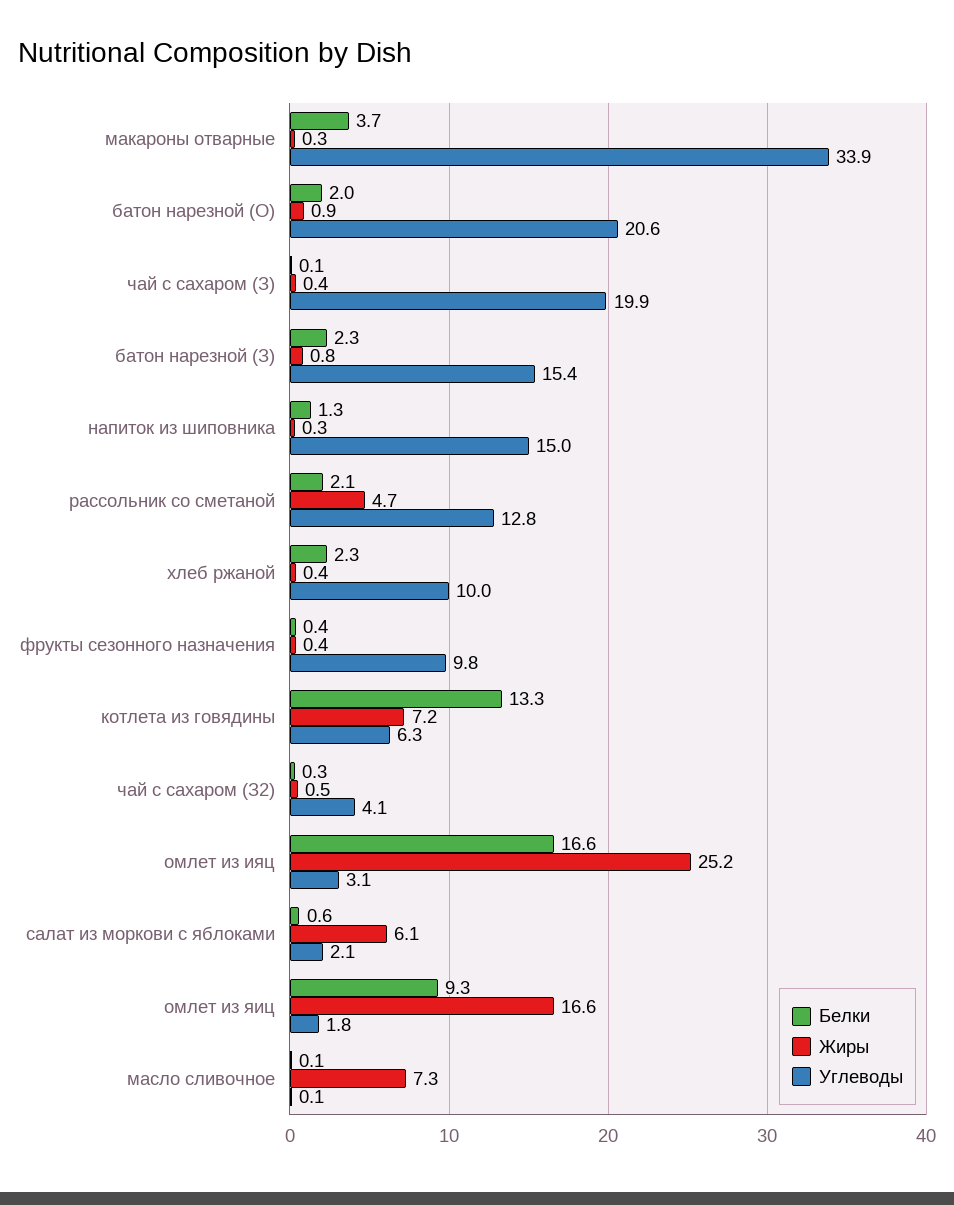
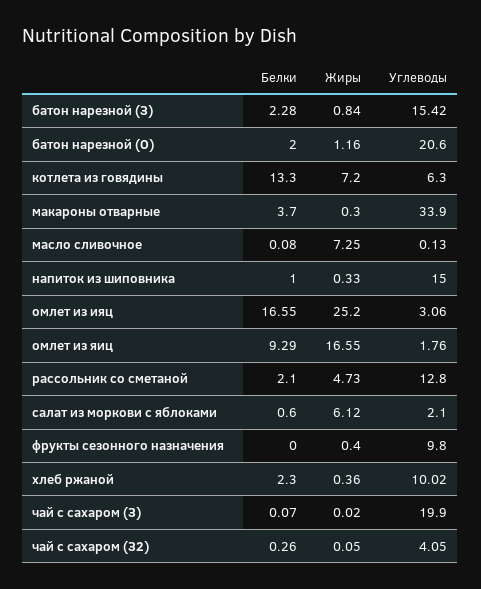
  {
    "Белки": {
      "макароны отварные": 3.7,
      "батон нарезной (О)": 2,
      "чай с сахаром (З)": 0.07,
      "батон нарезной (З)": 2.28,
-     "напиток из шиповника": 1.3,
+     "напиток из шиповника": 1,
      "рассольник со сметаной": 2.1,
      "хлеб ржаной": 2.3,
-     "фрукты сезонного назначения": 0.4,
+     "фрукты сезонного назначения": 0,
      "котлета из говядины": 13.3,
      "чай с сахаром (З2)": 0.26,
      "омлет из ияц": 16.55,
      "салат из моркови с яблоками": 0.6,
      "омлет из яиц": 9.29,
      "масло сливочное": 0.08
    },
    "Жиры": {
      "макароны отварные": 0.3,
-     "батон нарезной (О)": 0.9,
+     "батон нарезной (О)": 1.16,
-     "чай с сахаром (З)": 0.4,
+     "чай с сахаром (З)": 0.02,
      "батон нарезной (З)": 0.84,
      "напиток из шиповника": 0.33,
      "рассольник со сметаной": 4.73,
      "хлеб ржаной": 0.36,
      "фрукты сезонного назначения": 0.4,
      "котлета из говядины": 7.2,
-     "чай с сахаром (З2)": 0.5,
+     "чай с сахаром (З2)": 0.05,
      "омлет из ияц": 25.2,
      "салат из моркови с яблоками": 6.12,
      "омлет из яиц": 16.55,
      "масло сливочное": 7.25
    },
    "Углеводы": {
      "макароны отварные": 33.9,
      "батон нарезной (О)": 20.6,
      "чай с сахаром (З)": 19.9,
      "батон нарезной (З)": 15.42,
      "напиток из шиповника": 15,
      "рассольник со сметаной": 12.8,
      "хлеб ржаной": 10.02,
      "фрукты сезонного назначения": 9.8,
      "котлета из говядины": 6.3,
      "чай с сахаром (З2)": 4.05,
      "омлет из ияц": 3.06,
      "салат из моркови с яблоками": 2.1,
      "омлет из яиц": 1.76,
      "масло сливочное": 0.13
    }
  }

